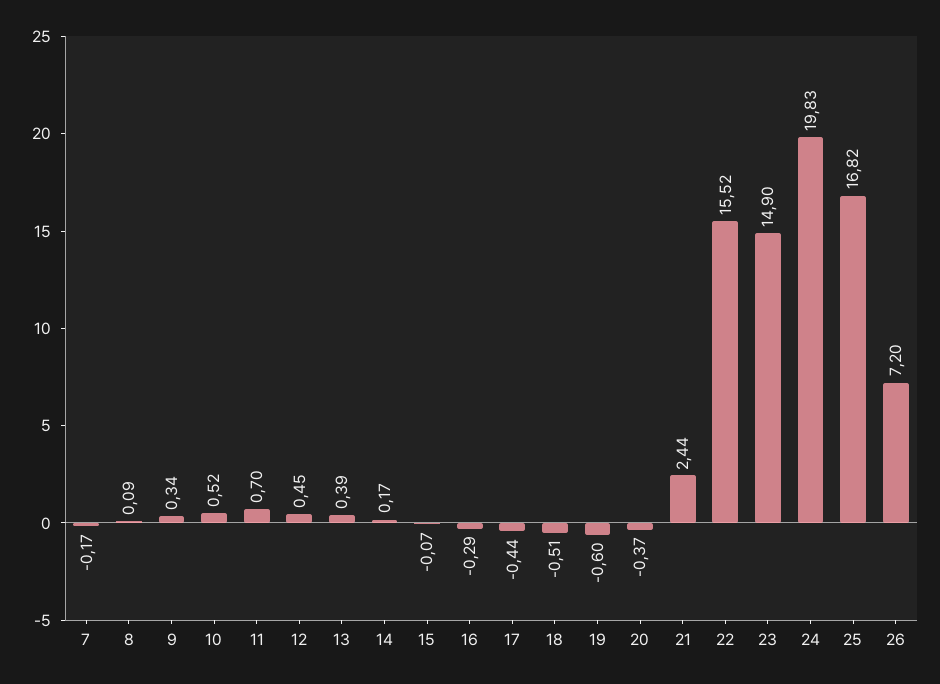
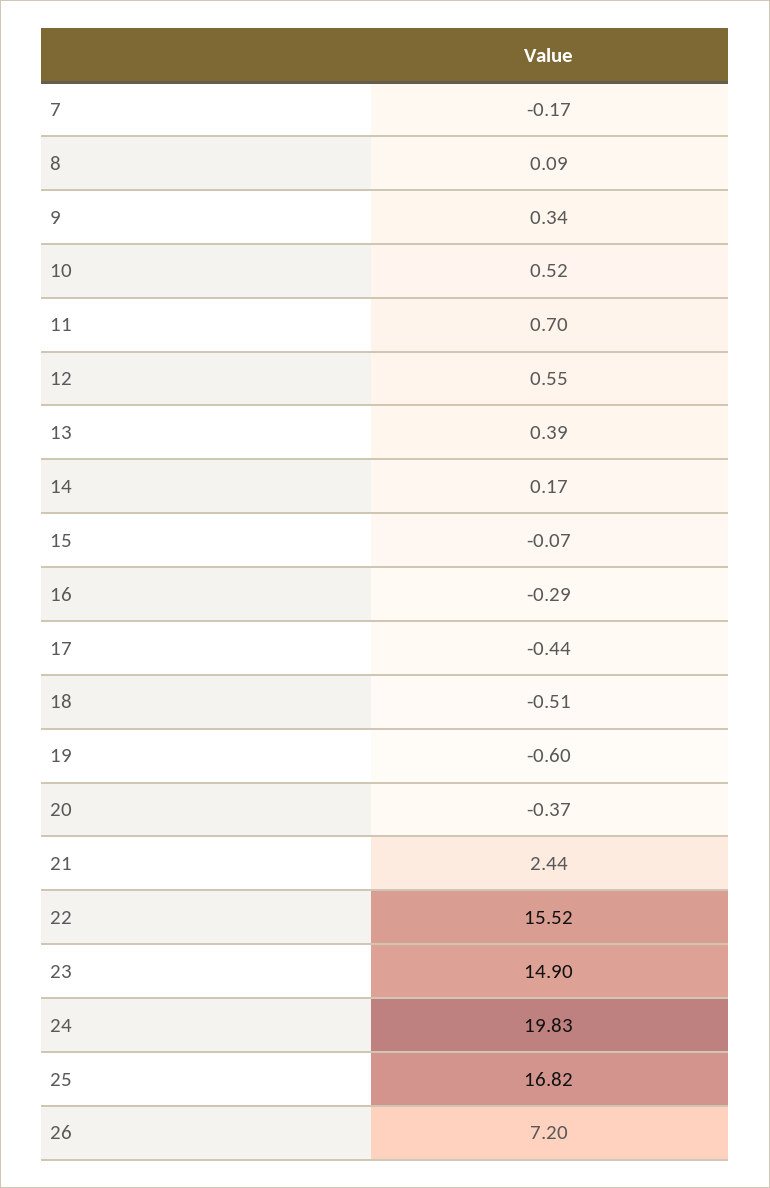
  {
    "7": -0.17,
    "8": 0.09,
    "9": 0.34,
    "10": 0.52,
    "11": 0.7,
-   "12": 0.45,
+   "12": 0.55,
    "13": 0.39,
    "14": 0.17,
    "15": -0.07,
    "16": -0.29,
    "17": -0.44,
    "18": -0.51,
    "19": -0.6,
    "20": -0.37,
    "21": 2.44,
    "22": 15.52,
    "23": 14.9,
    "24": 19.83,
    "25": 16.82,
    "26": 7.2
  }

